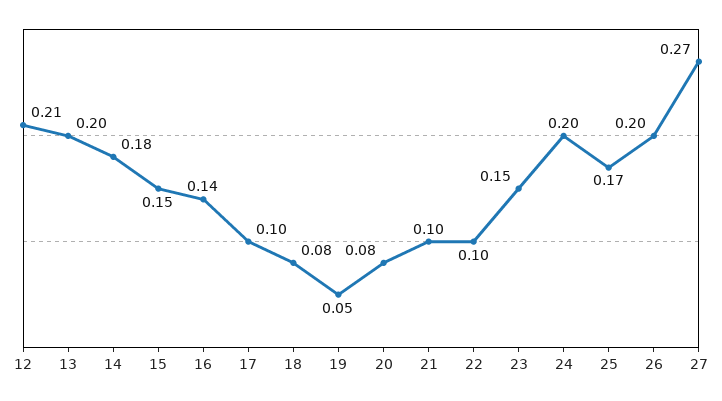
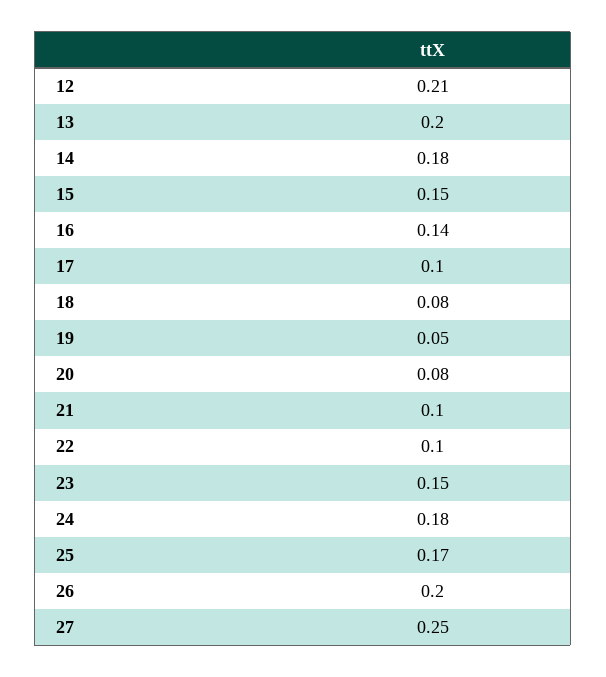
  {
    "12": 0.21,
    "13": 0.2,
    "14": 0.18,
    "15": 0.15,
    "16": 0.14,
    "17": 0.1,
    "18": 0.08,
    "19": 0.05,
    "20": 0.08,
    "21": 0.1,
    "22": 0.1,
    "23": 0.15,
-   "24": 0.2,
+   "24": 0.18,
    "25": 0.17,
    "26": 0.2,
-   "27": 0.27
+   "27": 0.25
  }

